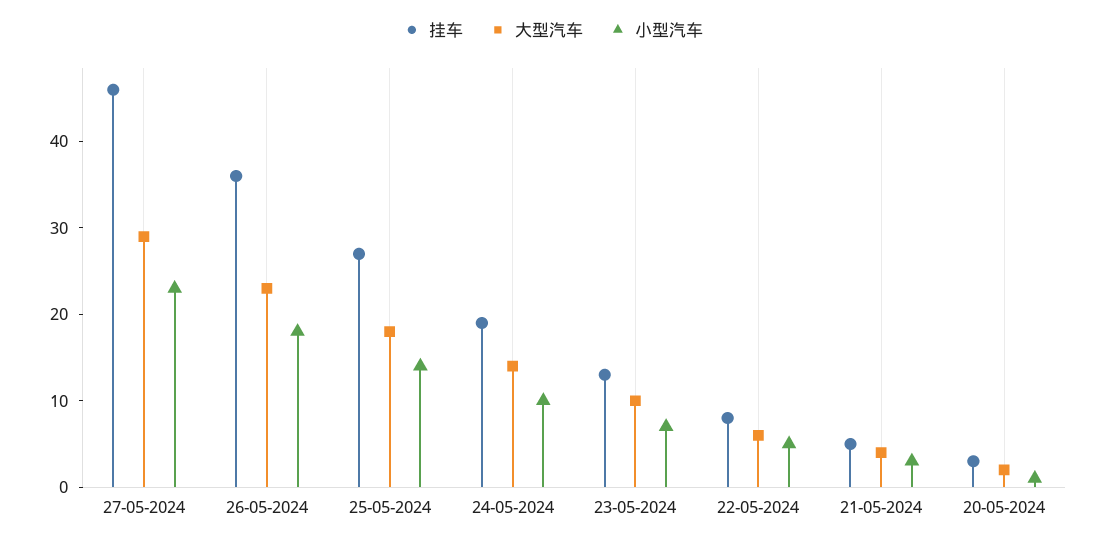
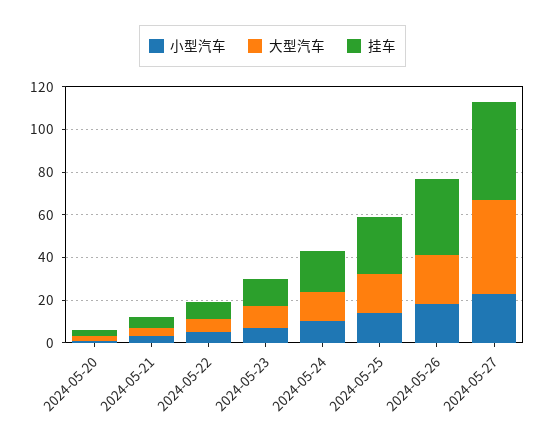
  {
    "挂车": {
      "27-05-2024": 46,
      "26-05-2024": 36,
      "25-05-2024": 27,
      "24-05-2024": 19,
      "23-05-2024": 13,
      "22-05-2024": 8,
      "21-05-2024": 5,
      "20-05-2024": 3
    },
    "大型汽车": {
-     "27-05-2024": 29,
+     "27-05-2024": 45,
      "26-05-2024": 23,
      "25-05-2024": 18,
      "24-05-2024": 14,
      "23-05-2024": 10,
      "22-05-2024": 6,
      "21-05-2024": 4,
      "20-05-2024": 2
    },
    "小型汽车": {
      "27-05-2024": 23,
      "26-05-2024": 18,
      "25-05-2024": 14,
      "24-05-2024": 10,
      "23-05-2024": 7,
      "22-05-2024": 5,
      "21-05-2024": 3,
      "20-05-2024": 1
    }
  }

